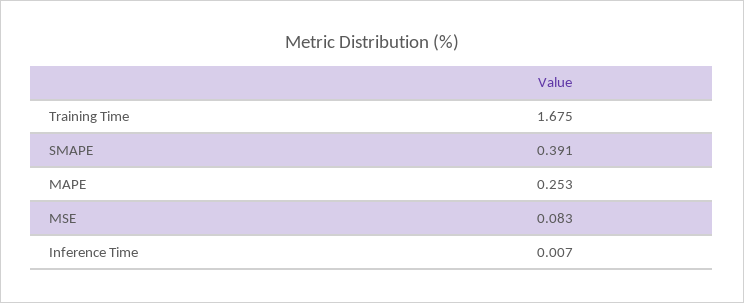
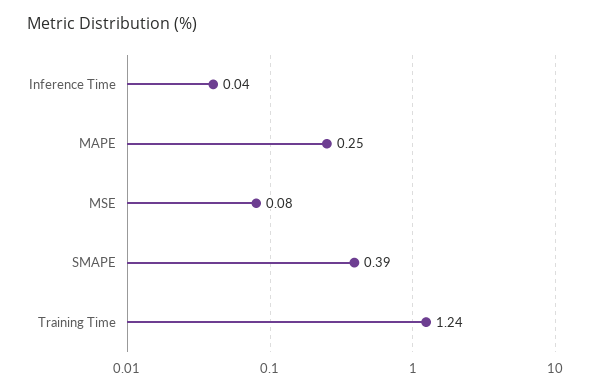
  {
-   "Training Time": 1.675,
+   "Training Time": 1.24,
    "SMAPE": 0.391,
    "MAPE": 0.253,
    "MSE": 0.083,
-   "Inference Time": 0.007
+   "Inference Time": 0.04
  }

